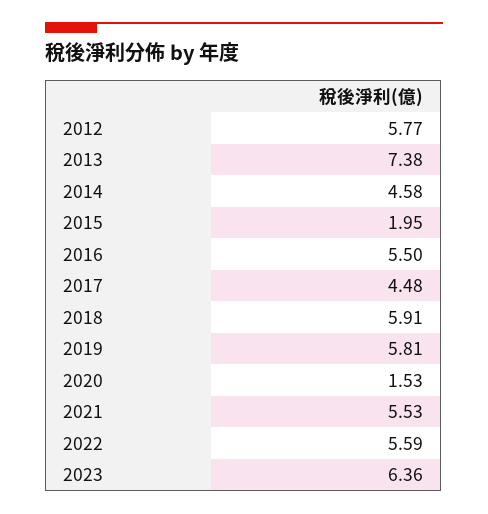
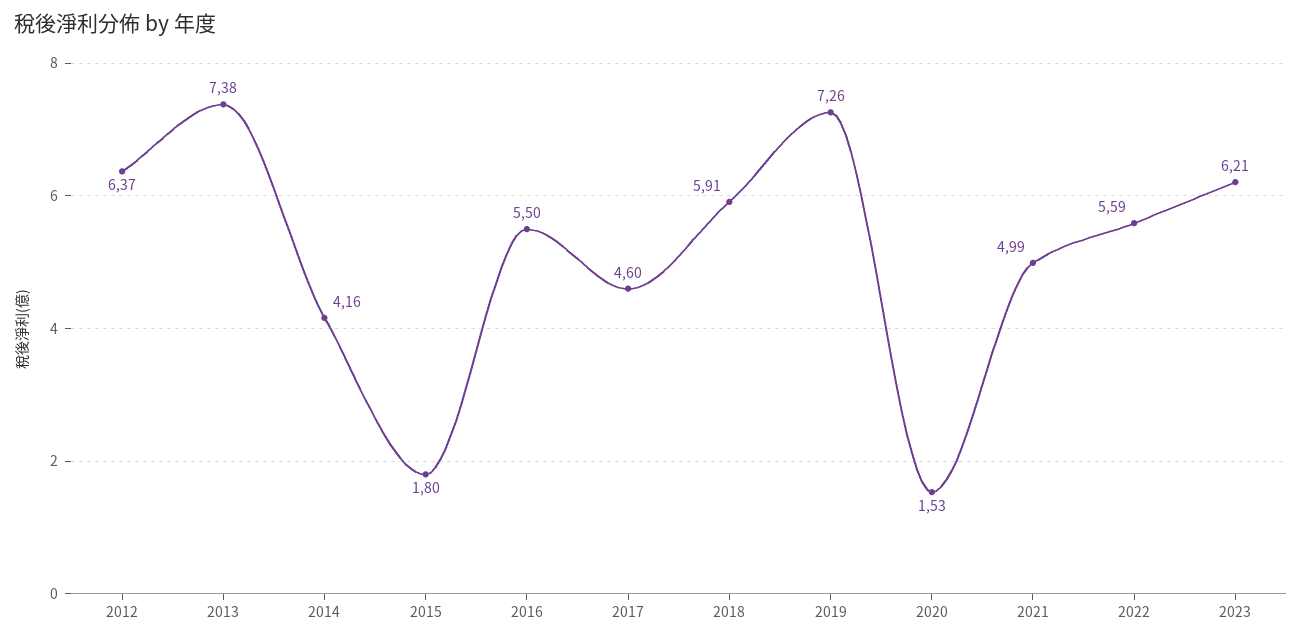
  {
-   "2012": 5.77,
+   "2012": 6.37,
    "2013": 7.38,
-   "2014": 4.58,
+   "2014": 4.16,
-   "2015": 1.95,
+   "2015": 1.8,
    "2016": 5.5,
-   "2017": 4.48,
+   "2017": 4.6,
    "2018": 5.91,
-   "2019": 5.81,
+   "2019": 7.26,
    "2020": 1.53,
-   "2021": 5.53,
+   "2021": 4.99,
    "2022": 5.59,
-   "2023": 6.36
+   "2023": 6.21
  }

